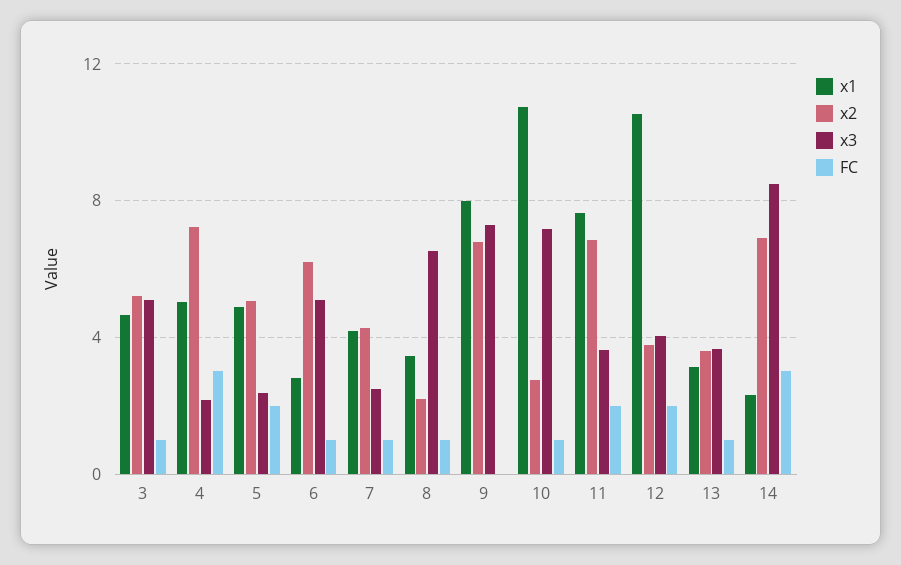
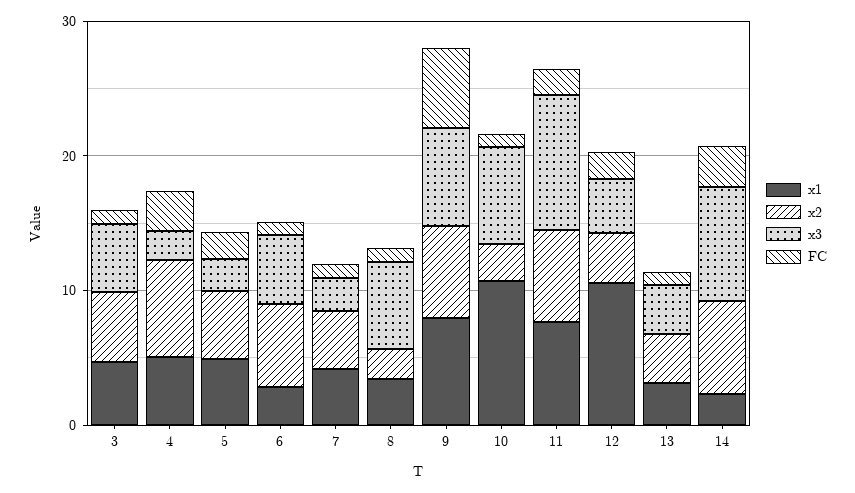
  {
    "x1": {
      "3": 4.5,
      "4": 5,
      "5": 5,
      "6": 3,
      "7": 4,
      "8": 3.5,
      "9": 8,
      "10": 10.5,
      "11": 7.5,
      "12": 10.5,
      "13": 3,
      "14": 2.5
    },
    "x2": {
      "3": 5,
      "4": 7,
      "5": 5,
      "6": 6,
      "7": 4.5,
      "8": 2,
      "9": 7,
      "10": 2.5,
      "11": 7,
      "12": 4,
      "13": 3.5,
      "14": 7
    },
    "x3": {
      "3": 5,
      "4": 2,
      "5": 2.5,
      "6": 5,
      "7": 2.5,
      "8": 6.5,
      "9": 7.5,
      "10": 7,
-     "11": 3.5,
+     "11": 10,
      "12": 4,
      "13": 3.5,
      "14": 8.5
    },
    "FC": {
      "3": 1,
      "4": 3,
      "5": 2,
      "6": 1,
      "7": 1,
      "8": 1,
-     "9": 0,
+     "9": 6,
      "10": 1,
      "11": 2,
      "12": 2,
      "13": 1,
      "14": 3
    }
  }

